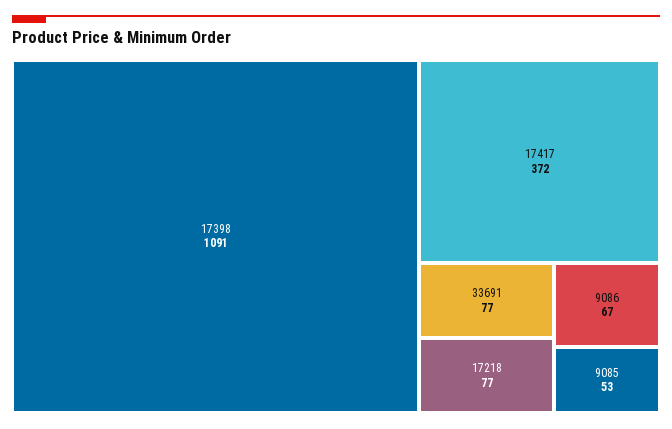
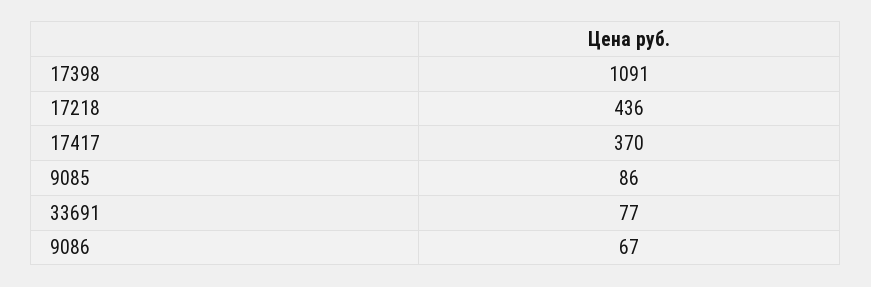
  {
    "17398": 1091,
-   "17417": 372,
+   "17417": 370,
    "33691": 77,
-   "17218": 77,
+   "17218": 436,
    "9086": 67,
-   "9085": 53
+   "9085": 86
  }

